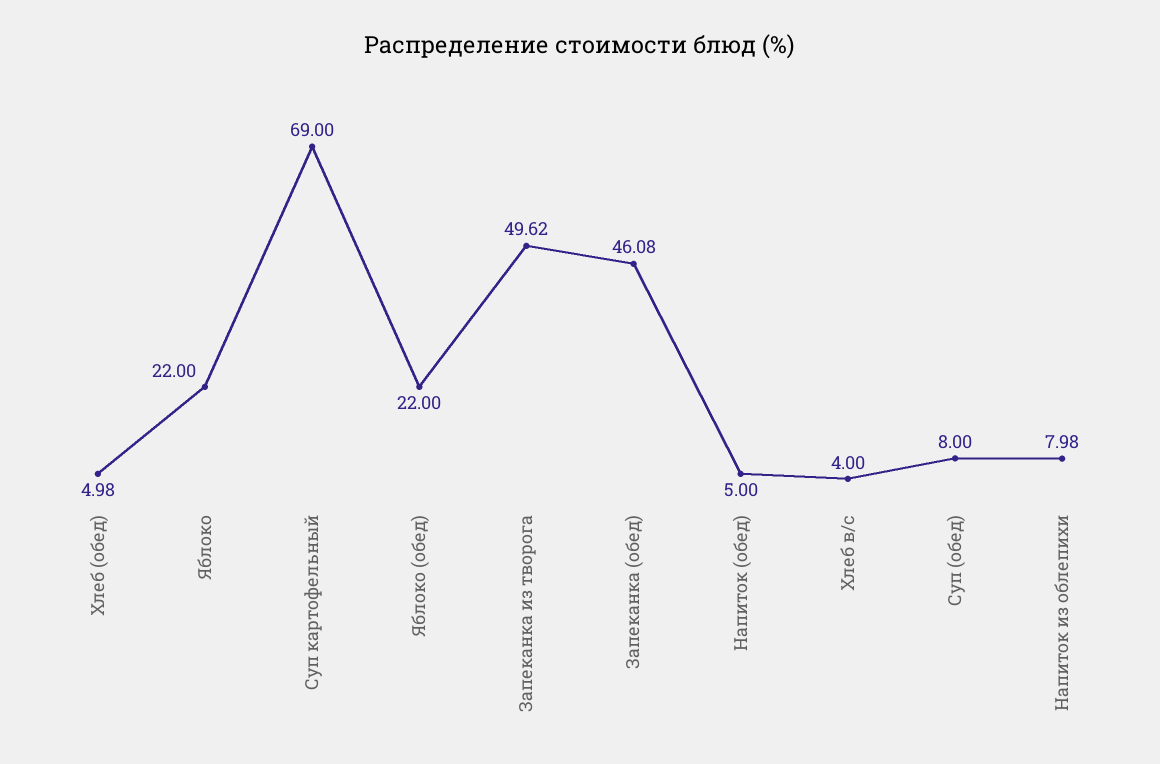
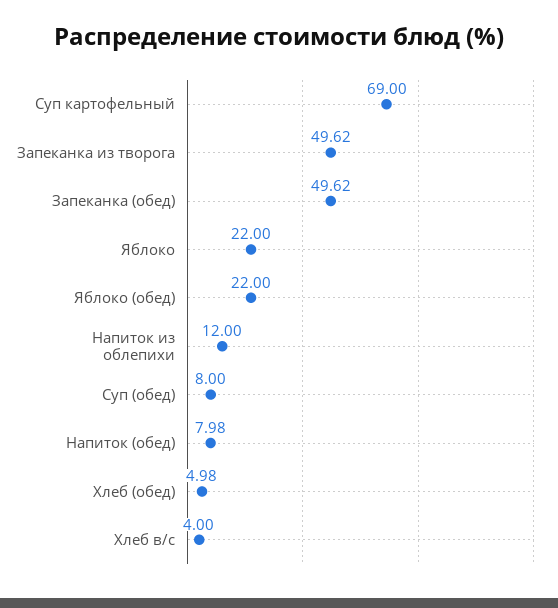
  {
    "Хлеб (обед)": 4.98,
    "Яблоко": 22,
    "Суп картофельный": 69,
    "Яблоко (обед)": 22,
    "Запеканка из творога": 49.62,
-   "Запеканка (обед)": 46.08,
+   "Запеканка (обед)": 49.62,
-   "Напиток (обед)": 5,
+   "Напиток (обед)": 7.98,
    "Хлеб в/с": 4,
    "Суп (обед)": 8,
-   "Напиток из облепихи": 7.98
+   "Напиток из облепихи": 12
  }

